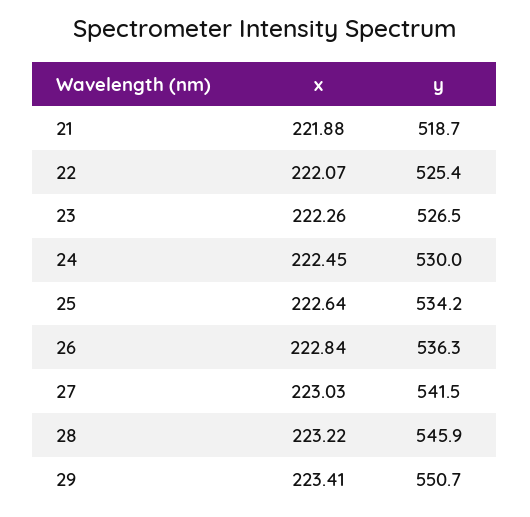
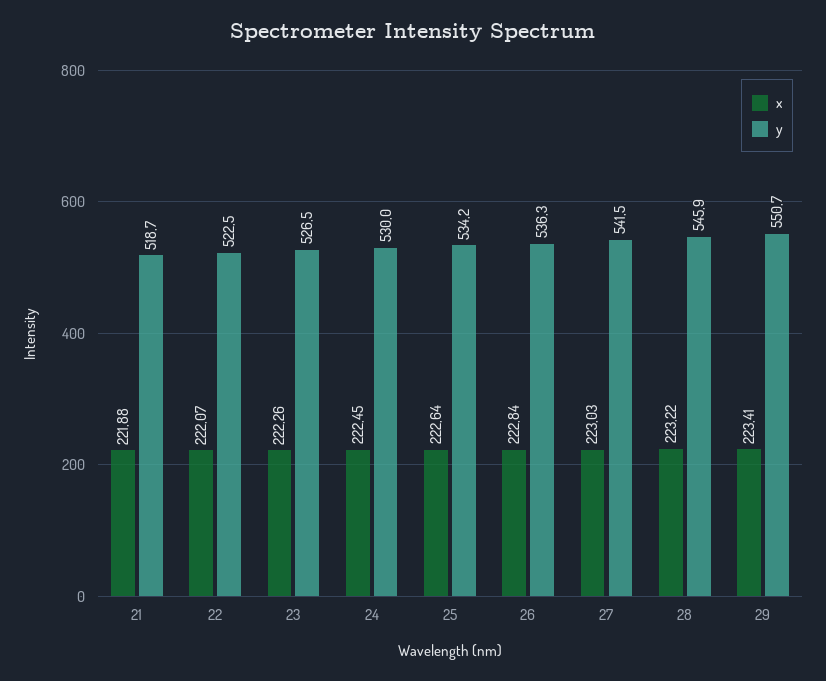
  {
    "x": {
      "21": 221.88,
      "22": 222.07,
      "23": 222.26,
      "24": 222.45,
      "25": 222.64,
      "26": 222.84,
      "27": 223.03,
      "28": 223.22,
      "29": 223.41
    },
    "y": {
      "21": 518.7,
-     "22": 525.4,
+     "22": 522.5,
      "23": 526.5,
      "24": 530,
      "25": 534.2,
      "26": 536.3,
      "27": 541.5,
      "28": 545.9,
      "29": 550.7
    }
  }

